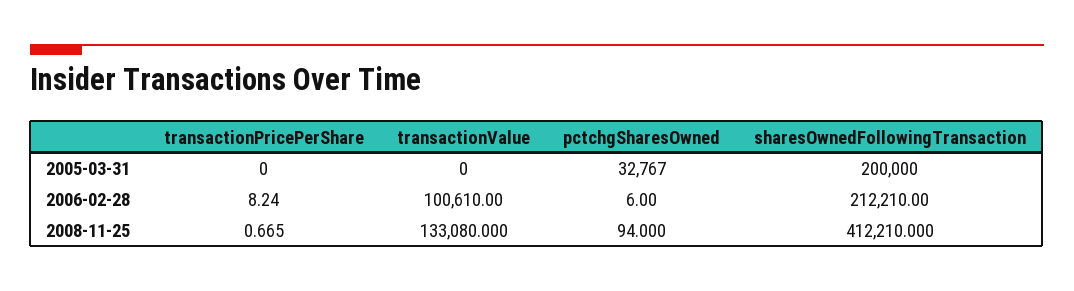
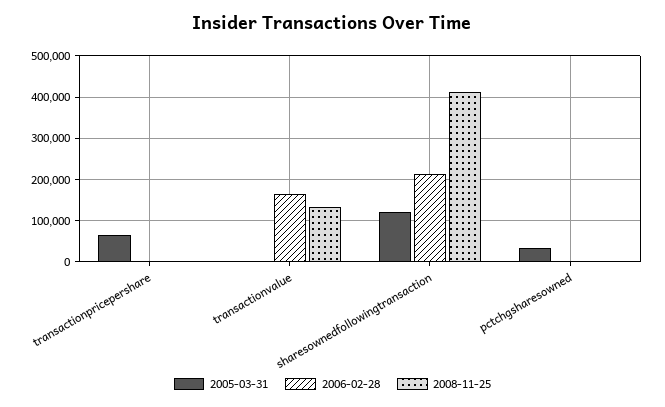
  {
    "2005-03-31": {
-     "transactionPricePerShare": 0,
+     "transactionPricePerShare": 60000,
      "transactionValue": 0,
      "pctchgSharesOwned": 32767,
-     "sharesOwnedFollowingTransaction": 200000
+     "sharesOwnedFollowingTransaction": 120000
    },
    "2006-02-28": {
      "transactionPricePerShare": 8.24,
-     "transactionValue": 100610,
+     "transactionValue": 160000,
      "pctchgSharesOwned": 6,
      "sharesOwnedFollowingTransaction": 212210
    },
    "2008-11-25": {
      "transactionPricePerShare": 0.665,
      "transactionValue": 133080,
      "pctchgSharesOwned": 94,
      "sharesOwnedFollowingTransaction": 412210
    }
  }

